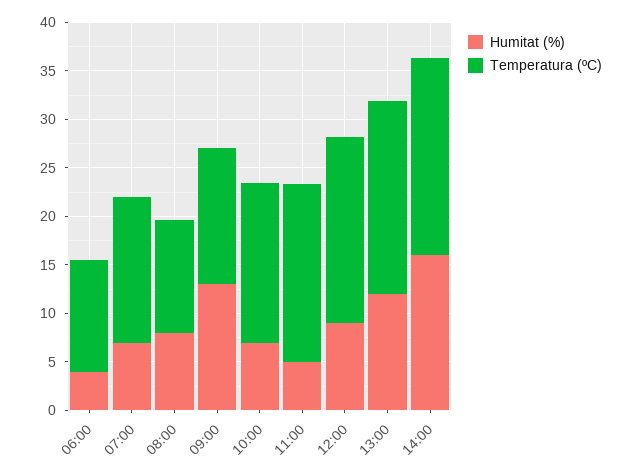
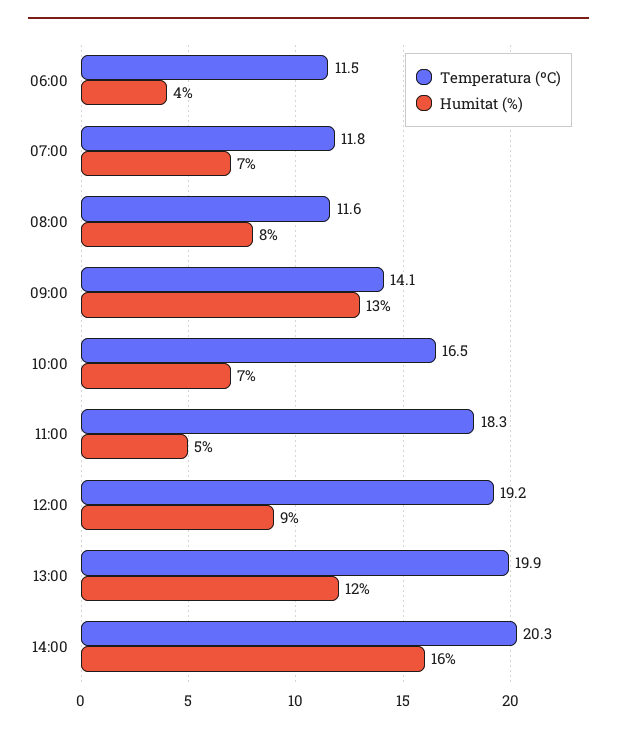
  {
    "Humitat (%)": {
      "06:00": 4,
      "07:00": 7,
      "08:00": 8,
      "09:00": 13,
      "10:00": 7,
      "11:00": 5,
      "12:00": 9,
      "13:00": 12,
      "14:00": 16
    },
    "Temperatura (ºC)": {
      "06:00": 11.5,
-     "07:00": 15,
+     "07:00": 11.8,
      "08:00": 11.6,
      "09:00": 14.1,
      "10:00": 16.5,
      "11:00": 18.3,
      "12:00": 19.2,
      "13:00": 19.9,
      "14:00": 20.3
    }
  }

